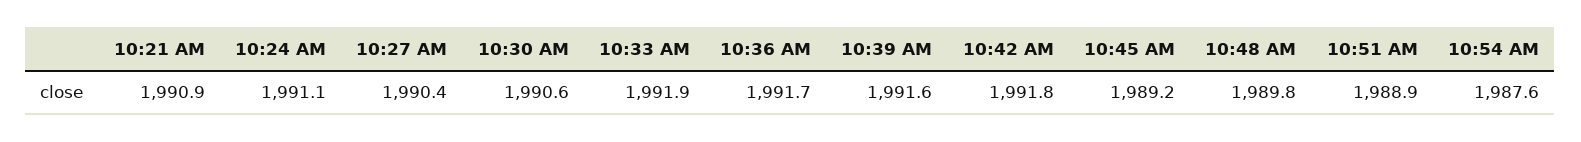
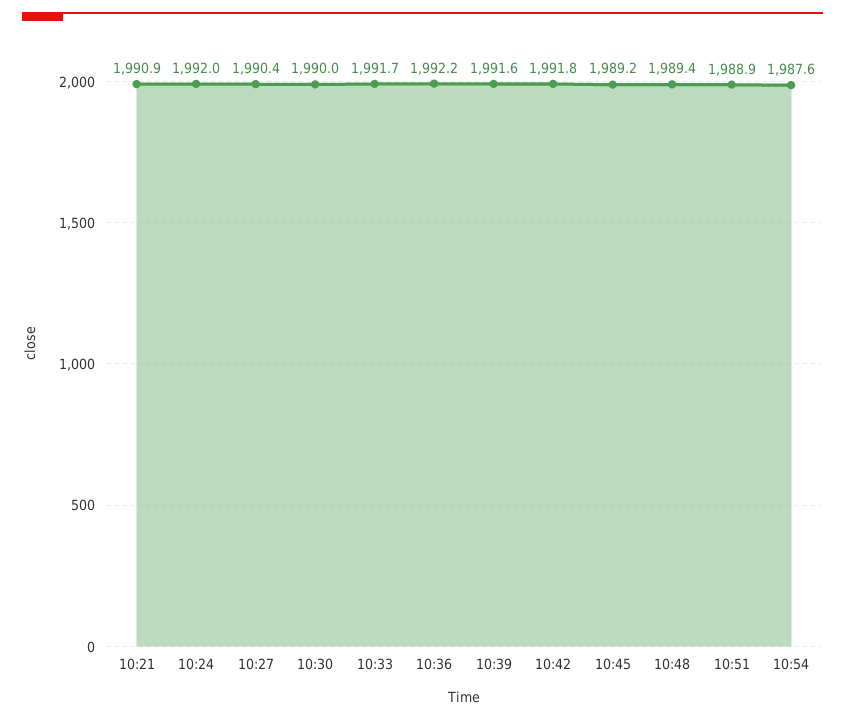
  {
    "10:21 AM": 1990.9,
-   "10:24 AM": 1991.1,
+   "10:24 AM": 1992,
    "10:27 AM": 1990.4,
-   "10:30 AM": 1990.6,
+   "10:30 AM": 1990,
-   "10:33 AM": 1991.9,
+   "10:33 AM": 1991.7,
-   "10:36 AM": 1991.7,
+   "10:36 AM": 1992.2,
    "10:39 AM": 1991.6,
    "10:42 AM": 1991.8,
    "10:45 AM": 1989.2,
-   "10:48 AM": 1989.8,
+   "10:48 AM": 1989.4,
    "10:51 AM": 1988.9,
    "10:54 AM": 1987.6
  }

